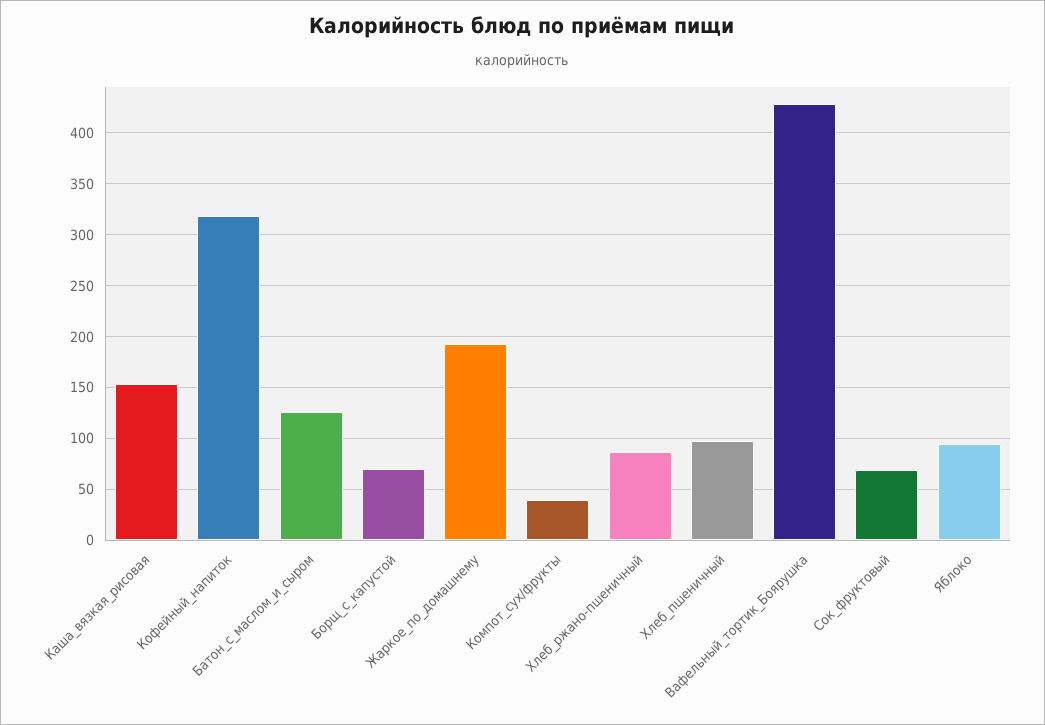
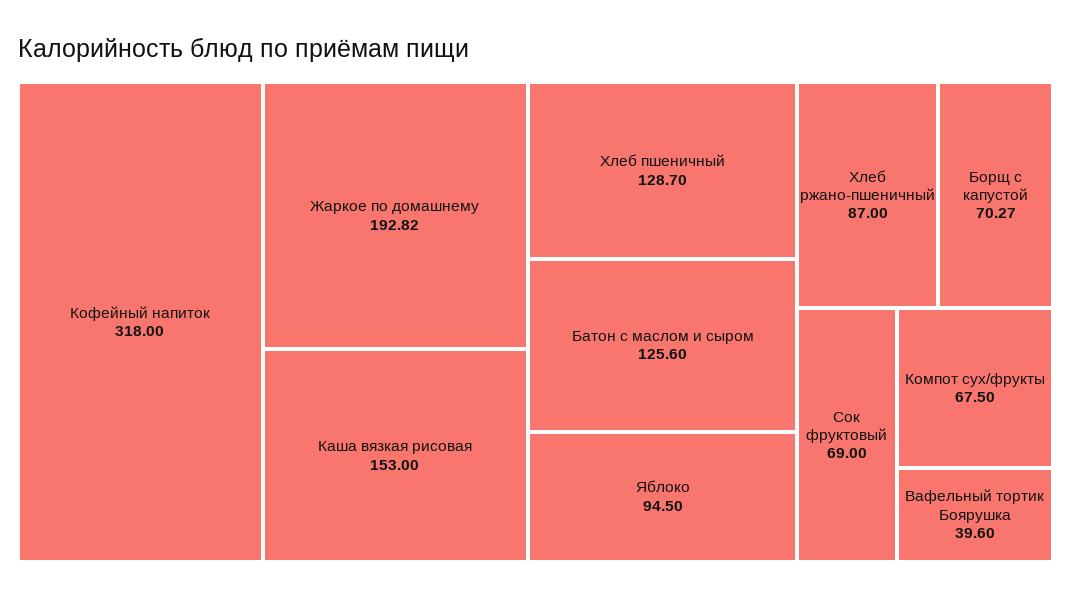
  {
    "Каша_вязкая_рисовая": 153,
    "Кофейный_напиток": 318,
    "Батон_с_маслом_и_сыром": 125.6,
    "Борщ_с_капустой": 70.27,
    "Жаркое_по_домашнему": 192.82,
-   "Компот_сух/фрукты": 40,
+   "Компот_сух/фрукты": 67.5,
    "Хлеб_ржано-пшеничный": 87,
-   "Хлеб_пшеничный": 100,
+   "Хлеб_пшеничный": 128.7,
-   "Вафельный_тортик_Боярушка": 430,
+   "Вафельный_тортик_Боярушка": 39.6,
    "Сок_фруктовый": 69,
    "Яблоко": 94.5
  }

